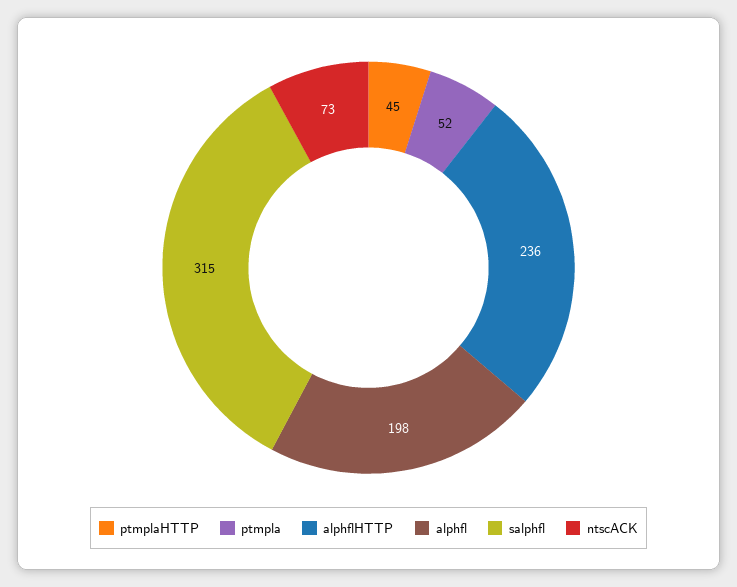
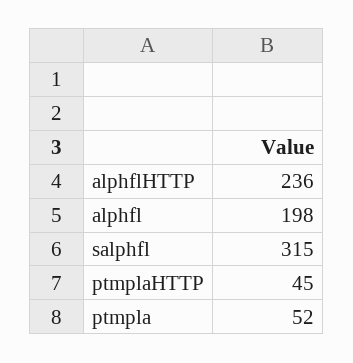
  {
    "ptmplaHTTP": 45,
    "ptmpla": 52,
    "alphflHTTP": 236,
    "alphfl": 198,
-   "salphfl": 315,
+   "salphfl": 315
-   "ntscACK": 73
  }

